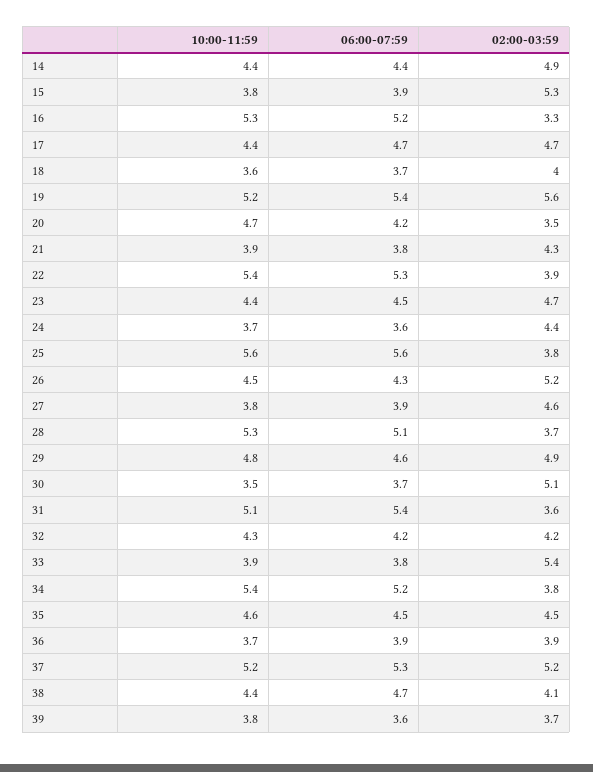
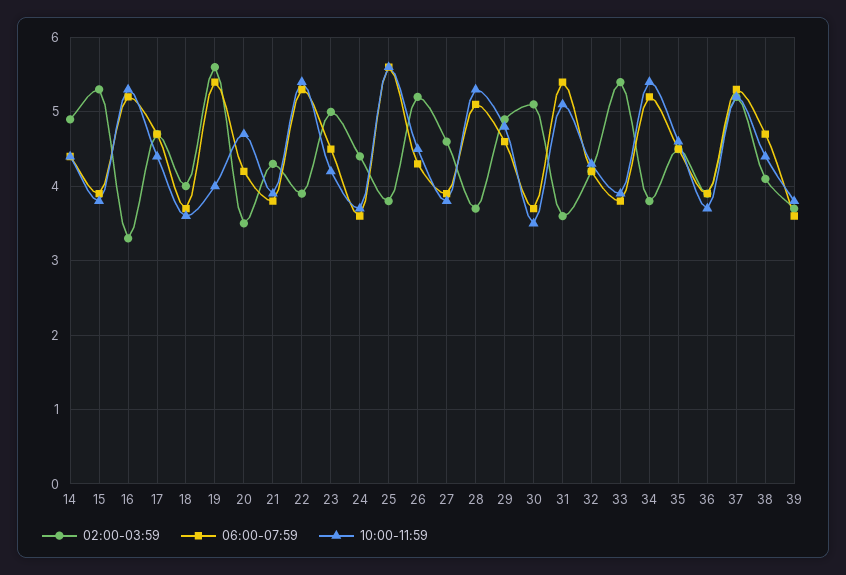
  {
    "10:00-11:59": {
      "14": 4.4,
      "15": 3.8,
      "16": 5.3,
      "17": 4.4,
      "18": 3.6,
-     "19": 5.2,
+     "19": 4,
      "20": 4.7,
      "21": 3.9,
      "22": 5.4,
-     "23": 4.4,
+     "23": 4.2,
      "24": 3.7,
      "25": 5.6,
      "26": 4.5,
      "27": 3.8,
      "28": 5.3,
      "29": 4.8,
      "30": 3.5,
      "31": 5.1,
      "32": 4.3,
      "33": 3.9,
      "34": 5.4,
      "35": 4.6,
      "36": 3.7,
      "37": 5.2,
      "38": 4.4,
      "39": 3.8
    },
    "06:00-07:59": {
      "14": 4.4,
      "15": 3.9,
      "16": 5.2,
      "17": 4.7,
      "18": 3.7,
      "19": 5.4,
      "20": 4.2,
      "21": 3.8,
      "22": 5.3,
      "23": 4.5,
      "24": 3.6,
      "25": 5.6,
      "26": 4.3,
      "27": 3.9,
      "28": 5.1,
      "29": 4.6,
      "30": 3.7,
      "31": 5.4,
      "32": 4.2,
      "33": 3.8,
      "34": 5.2,
      "35": 4.5,
      "36": 3.9,
      "37": 5.3,
      "38": 4.7,
      "39": 3.6
    },
    "02:00-03:59": {
      "14": 4.9,
      "15": 5.3,
      "16": 3.3,
      "17": 4.7,
      "18": 4,
      "19": 5.6,
      "20": 3.5,
      "21": 4.3,
      "22": 3.9,
-     "23": 4.7,
+     "23": 5,
      "24": 4.4,
      "25": 3.8,
      "26": 5.2,
      "27": 4.6,
      "28": 3.7,
      "29": 4.9,
      "30": 5.1,
      "31": 3.6,
      "32": 4.2,
      "33": 5.4,
      "34": 3.8,
      "35": 4.5,
      "36": 3.9,
      "37": 5.2,
      "38": 4.1,
      "39": 3.7
    }
  }

